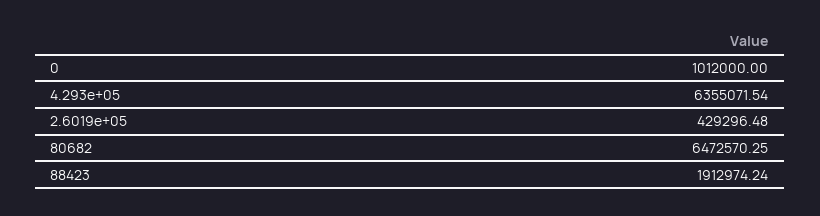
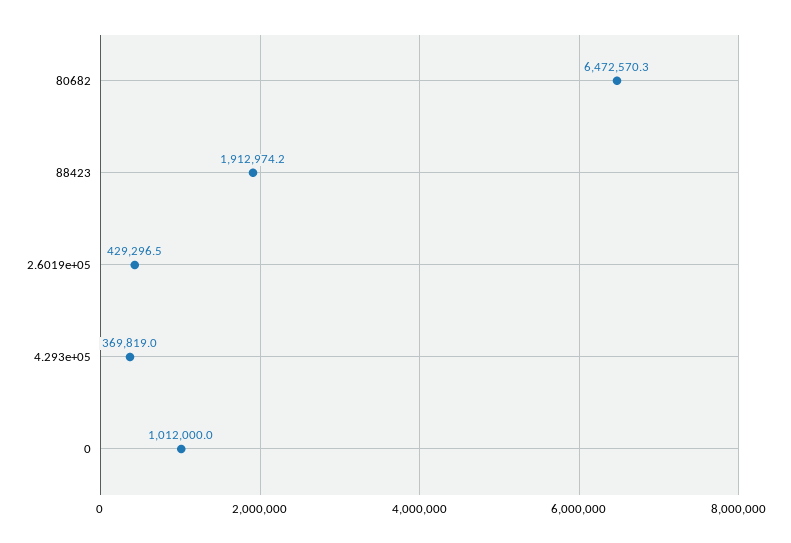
  {
    "0": 1012000,
-   "4.293e+05": 6355071.54,
+   "4.293e+05": 369819,
    "2.6019e+05": 429296.48,
    "80682": 6472570.25,
    "88423": 1912974.24
  }

